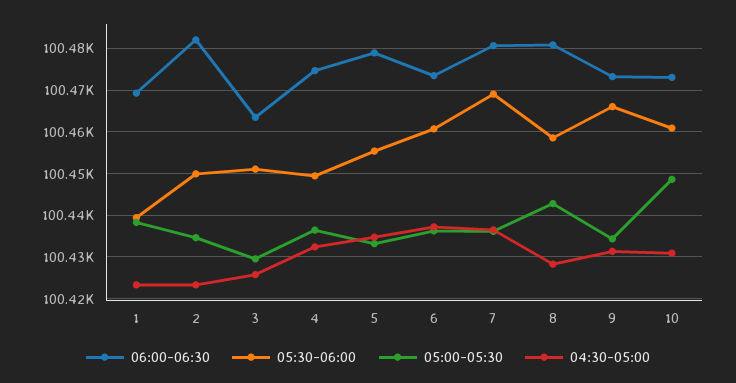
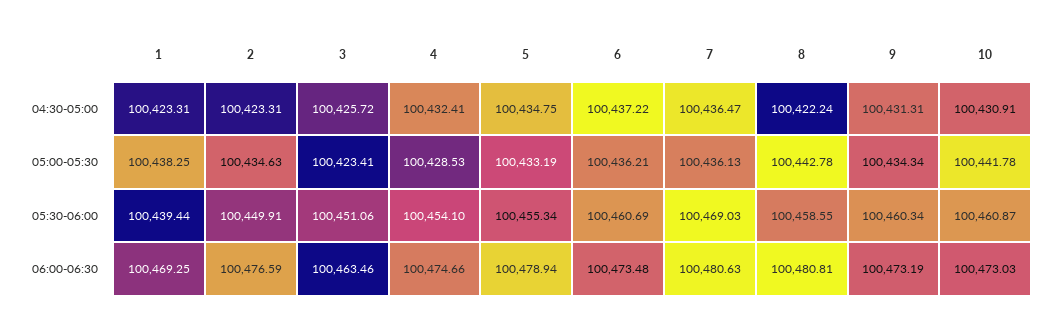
  {
    "06:00-06:30": {
      "1": 100469.25,
-     "2": 100482,
+     "2": 100476.59,
      "3": 100463.46,
      "4": 100474.66,
      "5": 100478.94,
      "6": 100473.48,
      "7": 100480.63,
      "8": 100480.81,
      "9": 100473.19,
      "10": 100473.03
    },
    "05:30-06:00": {
      "1": 100439.44,
      "2": 100449.91,
      "3": 100451.06,
-     "4": 100450,
+     "4": 100454.1,
      "5": 100455.34,
      "6": 100460.69,
      "7": 100469.03,
      "8": 100458.55,
-     "9": 100466,
+     "9": 100460.34,
      "10": 100460.87
    },
    "05:00-05:30": {
      "1": 100438.25,
      "2": 100434.63,
-     "3": 100430,
+     "3": 100423.41,
-     "4": 100436,
+     "4": 100428.53,
      "5": 100433.19,
      "6": 100436.21,
      "7": 100436.13,
      "8": 100442.78,
      "9": 100434.34,
-     "10": 100448
+     "10": 100441.78
    },
    "04:30-05:00": {
      "1": 100423.31,
      "2": 100423.31,
      "3": 100425.72,
      "4": 100432.41,
      "5": 100434.75,
      "6": 100437.22,
      "7": 100436.47,
-     "8": 100428,
+     "8": 100422.24,
      "9": 100431.31,
      "10": 100430.91
    }
  }

